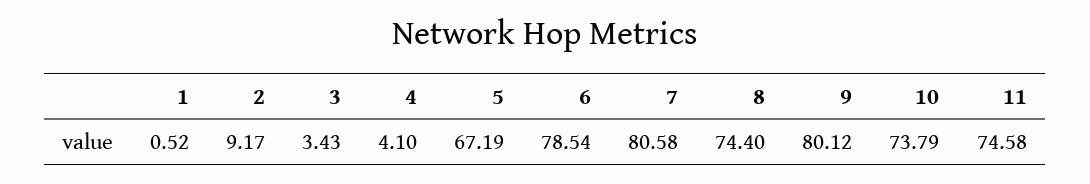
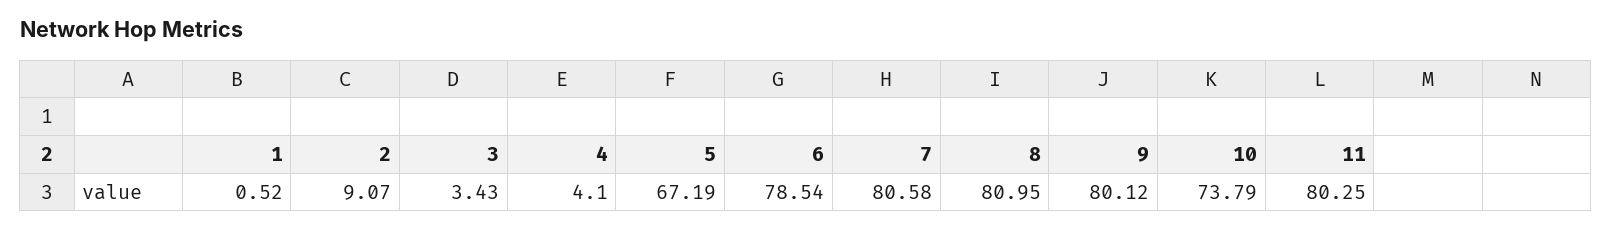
  {
    "1": 0.52,
-   "2": 9.17,
+   "2": 9.07,
    "3": 3.43,
    "4": 4.1,
    "5": 67.19,
    "6": 78.54,
    "7": 80.58,
-   "8": 74.4,
+   "8": 80.95,
    "9": 80.12,
    "10": 73.79,
-   "11": 74.58
+   "11": 80.25
  }

